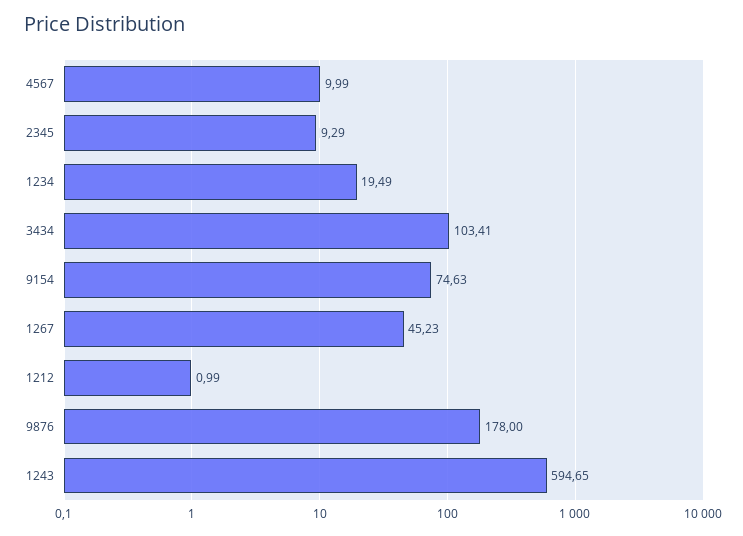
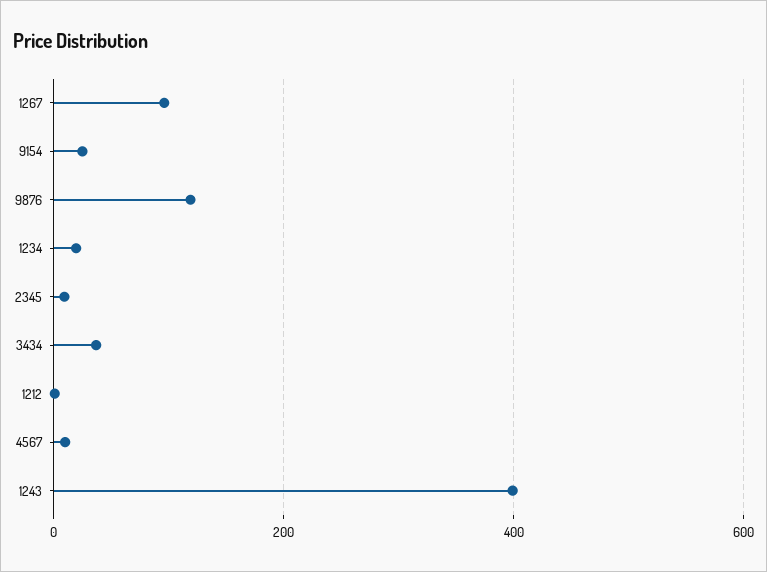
  {
    "4567": 9.99,
    "2345": 9.29,
    "1234": 19.49,
-   "3434": 103.41,
+   "3434": 40,
-   "9154": 74.63,
+   "9154": 20,
-   "1267": 45.23,
+   "1267": 100,
    "1212": 0.99,
-   "9876": 178,
+   "9876": 120,
-   "1243": 594.65
+   "1243": 400
  }

